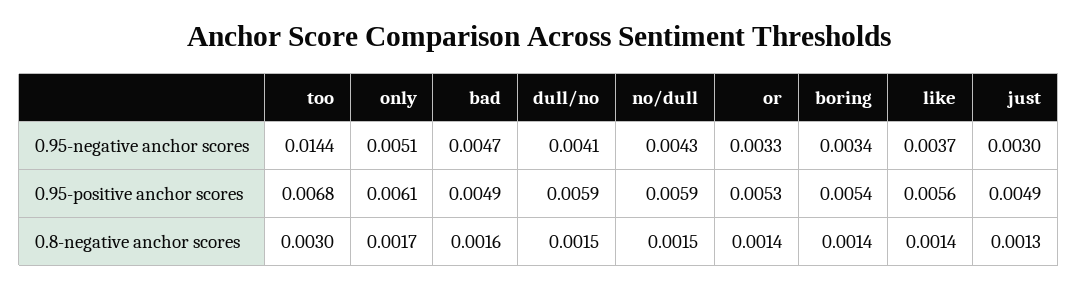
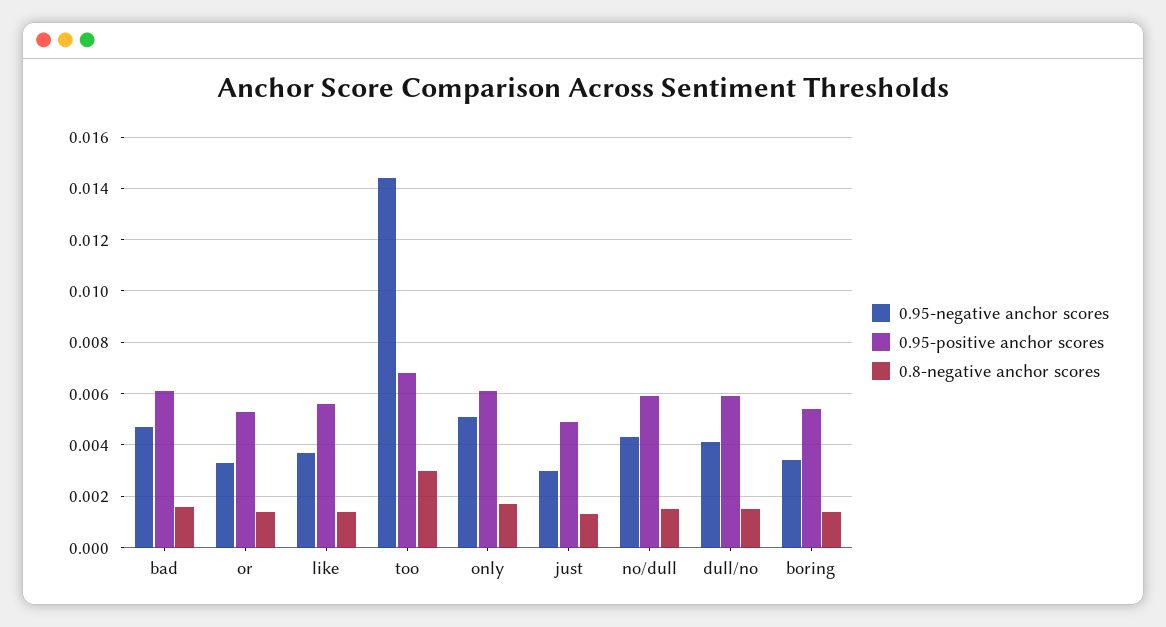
  {
    "0.95-negative anchor scores": {
      "too": 0.0144,
      "only": 0.0051,
      "bad": 0.0047,
      "dull/no": 0.0041,
      "no/dull": 0.0043,
      "or": 0.0033,
      "boring": 0.0034,
      "like": 0.0037,
      "just": 0.003
    },
    "0.95-positive anchor scores": {
      "too": 0.0068,
      "only": 0.0061,
-     "bad": 0.0049,
+     "bad": 0.006,
      "dull/no": 0.0059,
      "no/dull": 0.0059,
      "or": 0.0053,
      "boring": 0.0054,
      "like": 0.0056,
      "just": 0.0049
    },
    "0.8-negative anchor scores": {
      "too": 0.003,
      "only": 0.0017,
      "bad": 0.0016,
      "dull/no": 0.0015,
      "no/dull": 0.0015,
      "or": 0.0014,
      "boring": 0.0014,
      "like": 0.0014,
      "just": 0.0013
    }
  }

